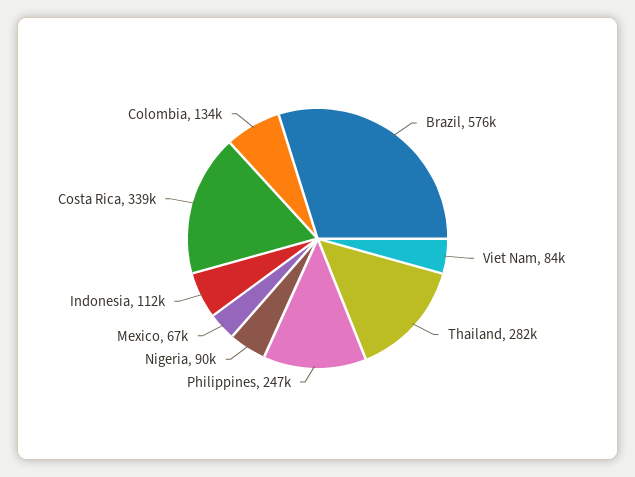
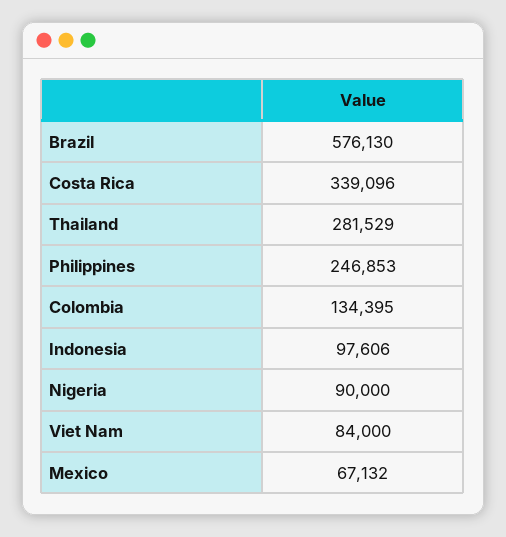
  {
    "Brazil": 576130,
    "Viet Nam": 84000,
    "Thailand": 281529,
    "Philippines": 246853,
    "Nigeria": 90000,
    "Mexico": 67132,
-   "Indonesia": 112000,
+   "Indonesia": 97606,
    "Costa Rica": 339096,
    "Colombia": 134395
  }

